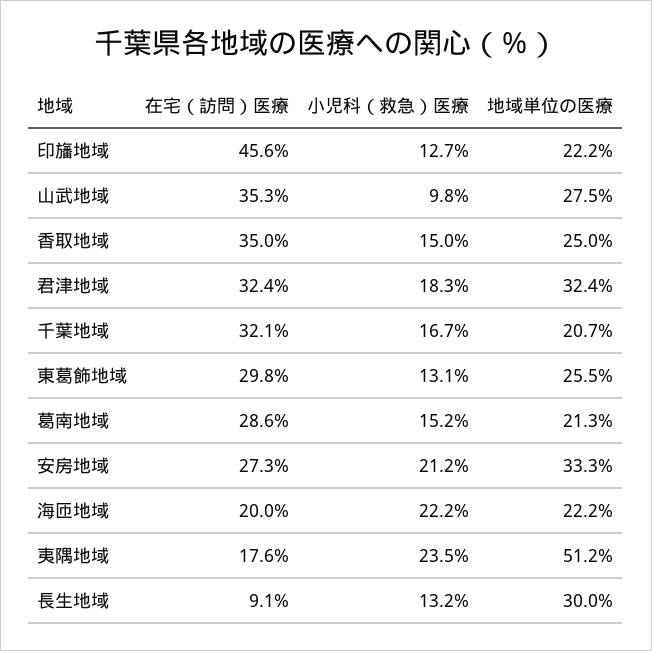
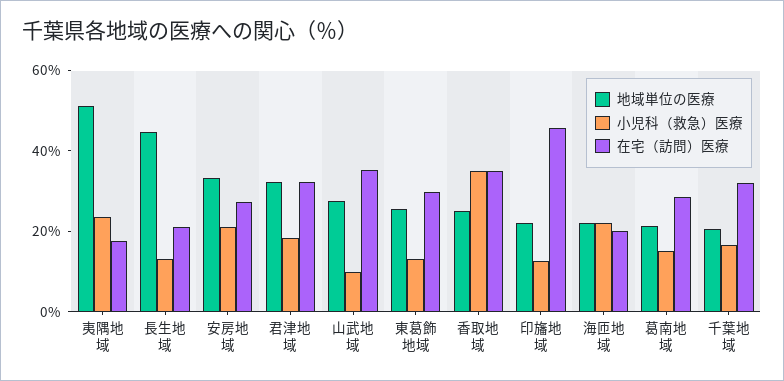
  {
    "在宅（訪問）医療": {
      "印旛地域": 45.6,
      "山武地域": 35.3,
      "香取地域": 35,
      "君津地域": 32.4,
      "千葉地域": 32.1,
      "東葛飾地域": 29.8,
      "葛南地域": 28.6,
      "安房地域": 27.3,
      "海匝地域": 20,
      "夷隅地域": 17.6,
-     "長生地域": 9.1
+     "長生地域": 20
    },
    "小児科（救急）医療": {
      "印旛地域": 12.7,
      "山武地域": 9.8,
-     "香取地域": 15,
+     "香取地域": 35,
      "君津地域": 18.3,
      "千葉地域": 16.7,
      "東葛飾地域": 13.1,
      "葛南地域": 15.2,
      "安房地域": 21.2,
      "海匝地域": 22.2,
      "夷隅地域": 23.5,
      "長生地域": 13.2
    },
    "地域単位の医療": {
      "印旛地域": 22.2,
      "山武地域": 27.5,
      "香取地域": 25,
      "君津地域": 32.4,
      "千葉地域": 20.7,
      "東葛飾地域": 25.5,
      "葛南地域": 21.3,
      "安房地域": 33.3,
      "海匝地域": 22.2,
      "夷隅地域": 51.2,
-     "長生地域": 30
+     "長生地域": 45
    }
  }

